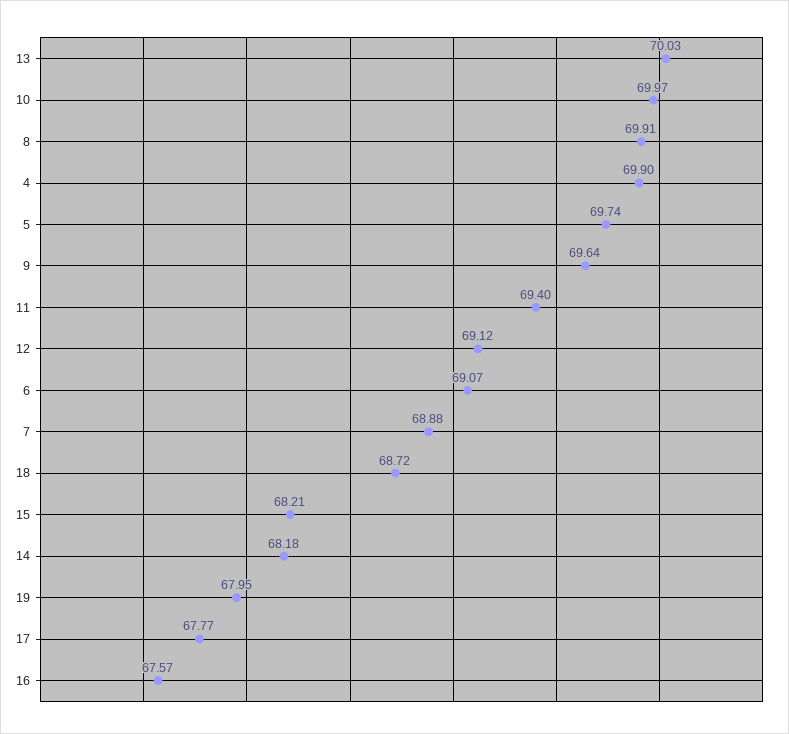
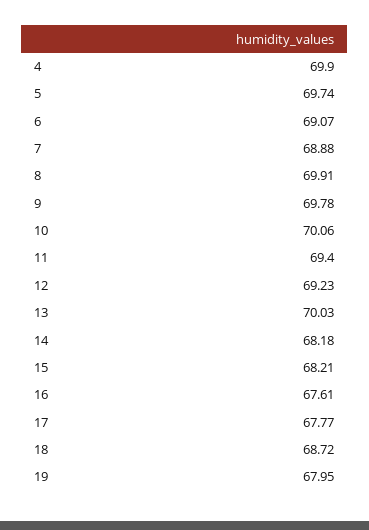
  {
    "13": 70.03,
-   "10": 69.97,
+   "10": 70.06,
    "8": 69.91,
    "4": 69.9,
    "5": 69.74,
-   "9": 69.64,
+   "9": 69.78,
    "11": 69.4,
-   "12": 69.12,
+   "12": 69.23,
    "6": 69.07,
    "7": 68.88,
    "18": 68.72,
    "15": 68.21,
    "14": 68.18,
    "19": 67.95,
    "17": 67.77,
-   "16": 67.57
+   "16": 67.61
  }

